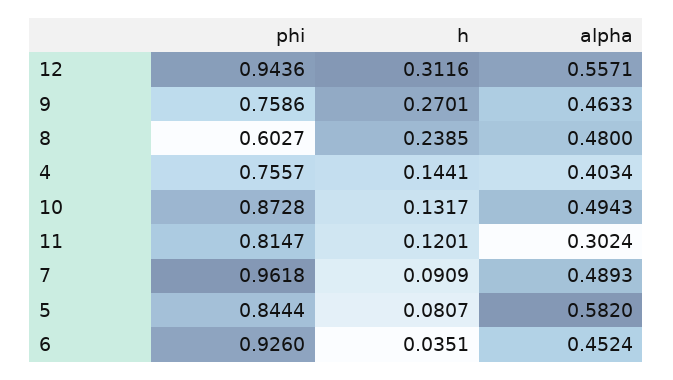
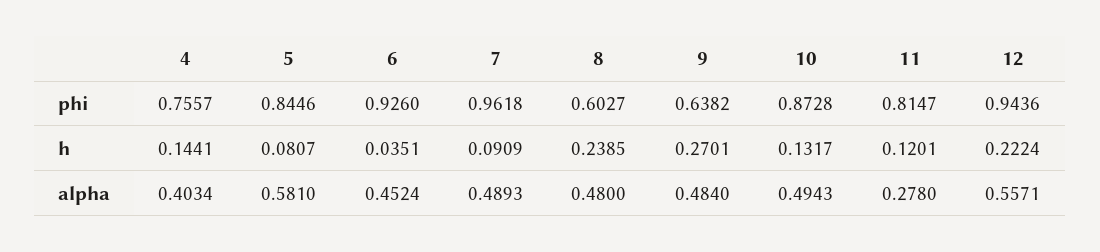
  {
    "phi": {
      "12": 0.9436,
-     "9": 0.7586,
+     "9": 0.6382,
      "8": 0.6027,
      "4": 0.7557,
      "10": 0.8728,
      "11": 0.8147,
      "7": 0.9618,
-     "5": 0.8444,
+     "5": 0.8446,
      "6": 0.926
    },
    "h": {
-     "12": 0.3116,
+     "12": 0.2224,
      "9": 0.2701,
      "8": 0.2385,
      "4": 0.1441,
      "10": 0.1317,
      "11": 0.1201,
      "7": 0.0909,
      "5": 0.0807,
      "6": 0.0351
    },
    "alpha": {
      "12": 0.5571,
-     "9": 0.4633,
+     "9": 0.484,
      "8": 0.48,
      "4": 0.4034,
      "10": 0.4943,
-     "11": 0.3024,
+     "11": 0.278,
      "7": 0.4893,
-     "5": 0.582,
+     "5": 0.581,
      "6": 0.4524
    }
  }

